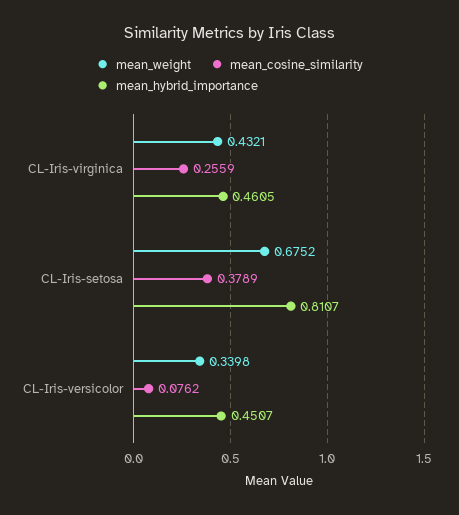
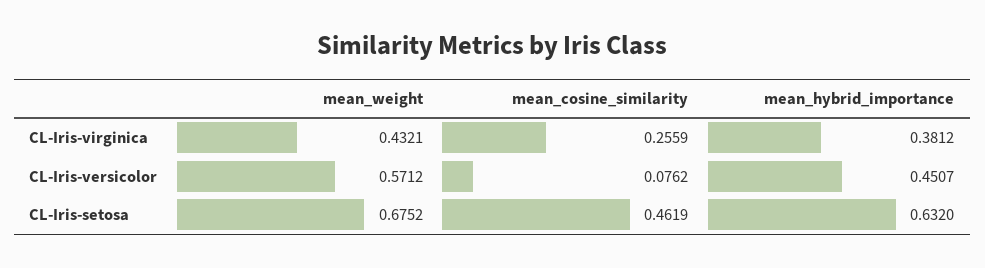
  {
    "mean_weight": {
      "CL-Iris-virginica": 0.4321,
      "CL-Iris-setosa": 0.6752,
-     "CL-Iris-versicolor": 0.3398
+     "CL-Iris-versicolor": 0.5712
    },
    "mean_cosine_similarity": {
      "CL-Iris-virginica": 0.2559,
-     "CL-Iris-setosa": 0.3789,
+     "CL-Iris-setosa": 0.4619,
      "CL-Iris-versicolor": 0.0762
    },
    "mean_hybrid_importance": {
-     "CL-Iris-virginica": 0.4605,
+     "CL-Iris-virginica": 0.3812,
-     "CL-Iris-setosa": 0.8107,
+     "CL-Iris-setosa": 0.632,
      "CL-Iris-versicolor": 0.4507
    }
  }

